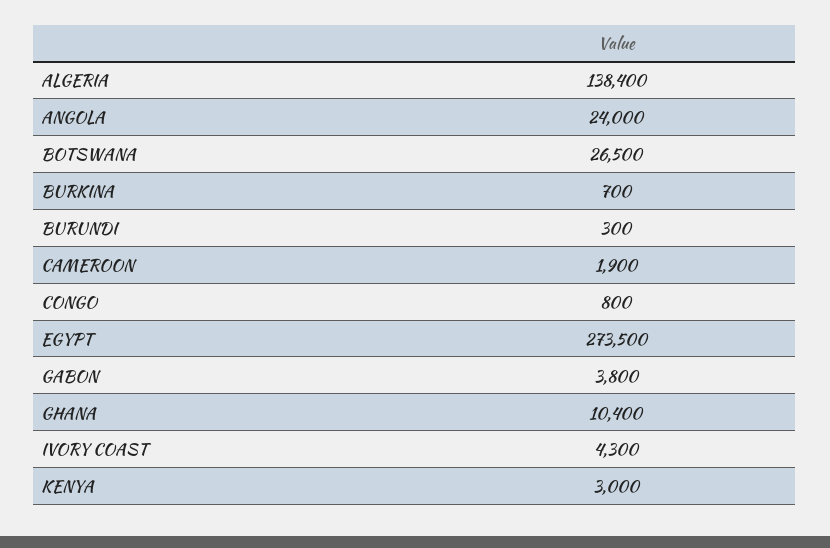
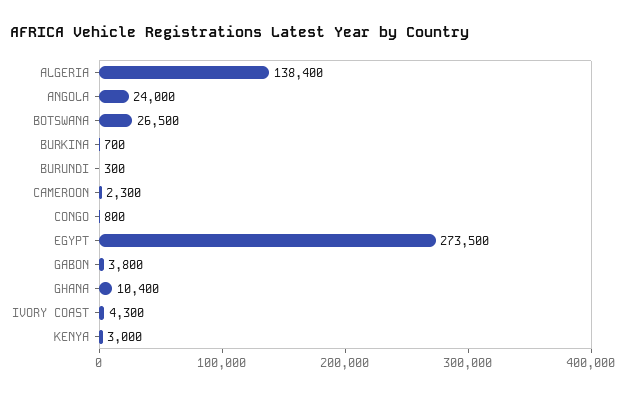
  {
    "ALGERIA": 138400,
    "ANGOLA": 24000,
    "BOTSWANA": 26500,
    "BURKINA": 700,
    "BURUNDI": 300,
-   "CAMEROON": 1900,
+   "CAMEROON": 2300,
    "CONGO": 800,
    "EGYPT": 273500,
    "GABON": 3800,
    "GHANA": 10400,
    "IVORY COAST": 4300,
    "KENYA": 3000
  }

